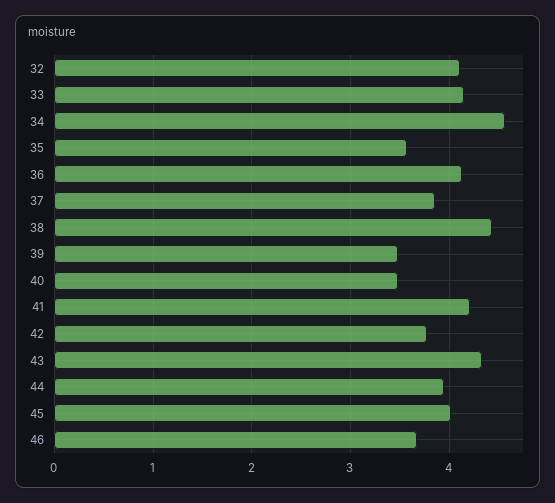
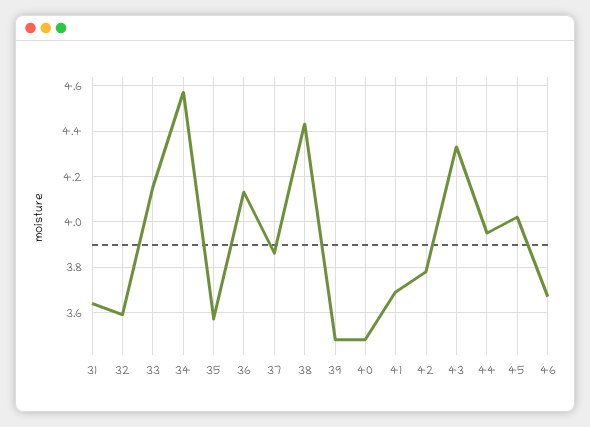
  {
-   "32": 4.1,
+   "32": 3.6,
    "33": 4.15,
    "34": 4.55,
    "35": 3.55,
    "36": 4.15,
    "37": 3.85,
    "38": 4.45,
    "39": 3.5,
    "40": 3.5,
-   "41": 4.2,
+   "41": 3.7,
    "42": 3.8,
    "43": 4.35,
    "44": 3.95,
    "45": 4,
-   "46": 3.65
+   "46": 3.65,
+   "31": 3.65
  }

